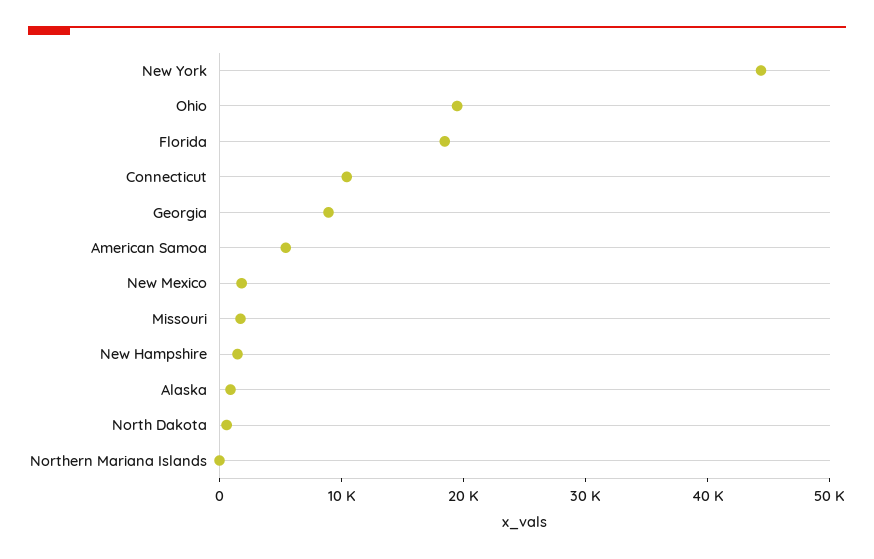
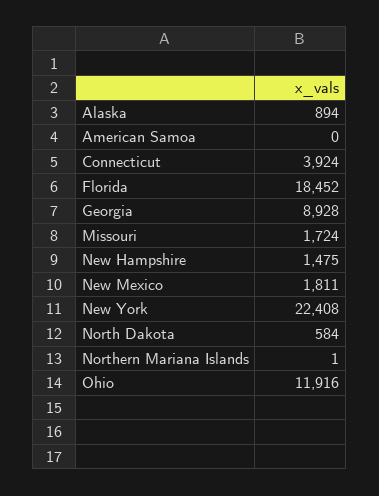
  {
-   "New York": 44000,
+   "New York": 22408,
-   "Ohio": 20000,
+   "Ohio": 11916,
    "Florida": 18452,
-   "Connecticut": 10000,
+   "Connecticut": 3924,
    "Georgia": 8928,
-   "American Samoa": 6000,
+   "American Samoa": 0,
    "New Mexico": 1811,
    "Missouri": 1724,
    "New Hampshire": 1475,
    "Alaska": 894,
    "North Dakota": 584,
    "Northern Mariana Islands": 1
  }

